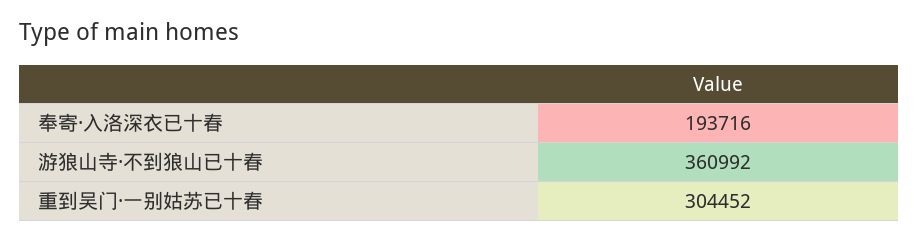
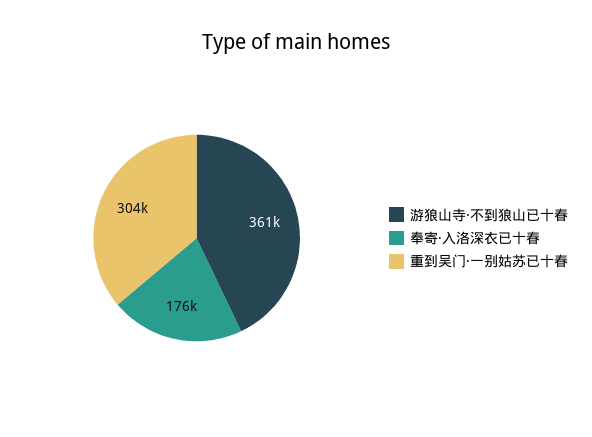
  {
-   "奉寄·入洛深衣已十春": 193716,
+   "奉寄·入洛深衣已十春": 176000,
    "游狼山寺·不到狼山已十春": 360992,
    "重到吴门·一别姑苏已十春": 304452
  }

